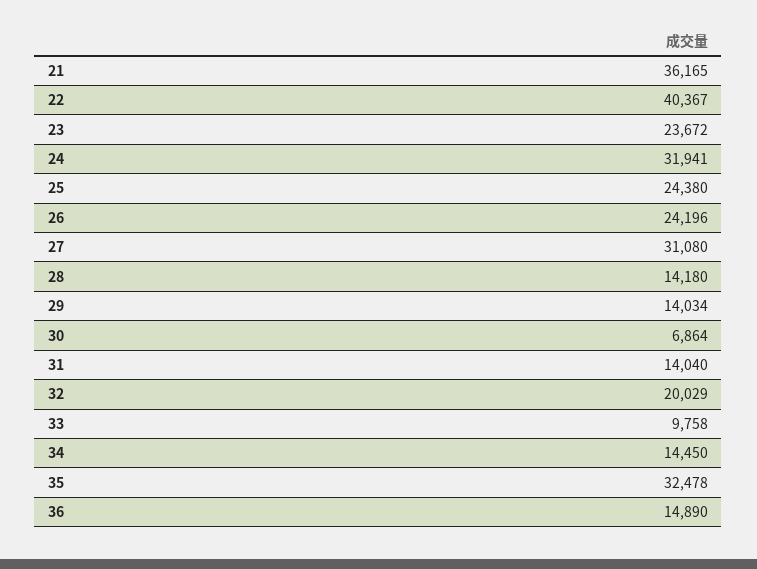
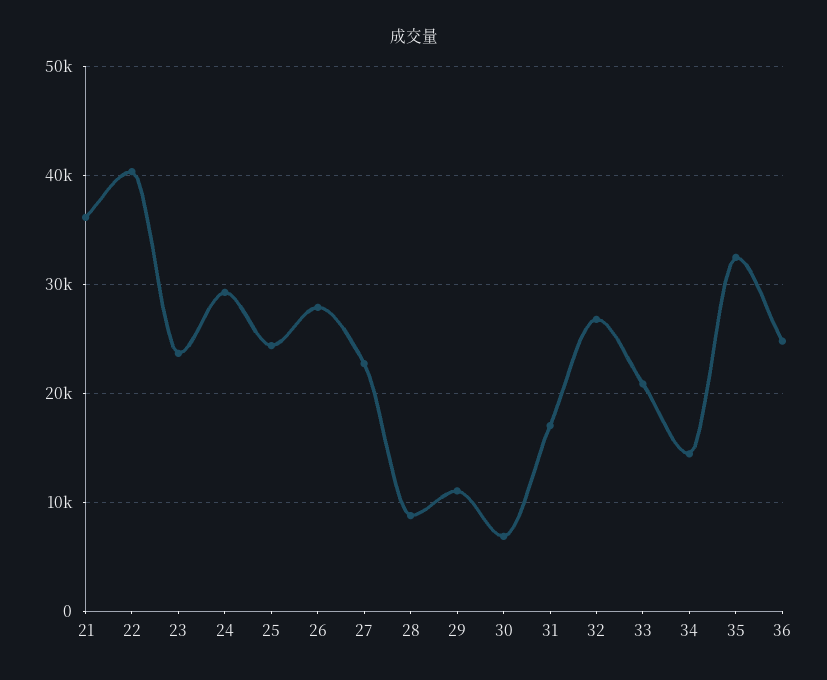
  {
    "21": 36165,
    "22": 40367,
    "23": 23672,
-   "24": 31941,
+   "24": 29000,
    "25": 24380,
-   "26": 24196,
+   "26": 28000,
-   "27": 31080,
+   "27": 23000,
-   "28": 14180,
+   "28": 9000,
-   "29": 14034,
+   "29": 11000,
    "30": 6864,
-   "31": 14040,
+   "31": 17000,
-   "32": 20029,
+   "32": 27000,
-   "33": 9758,
+   "33": 21000,
    "34": 14450,
    "35": 32478,
-   "36": 14890
+   "36": 25000
  }

